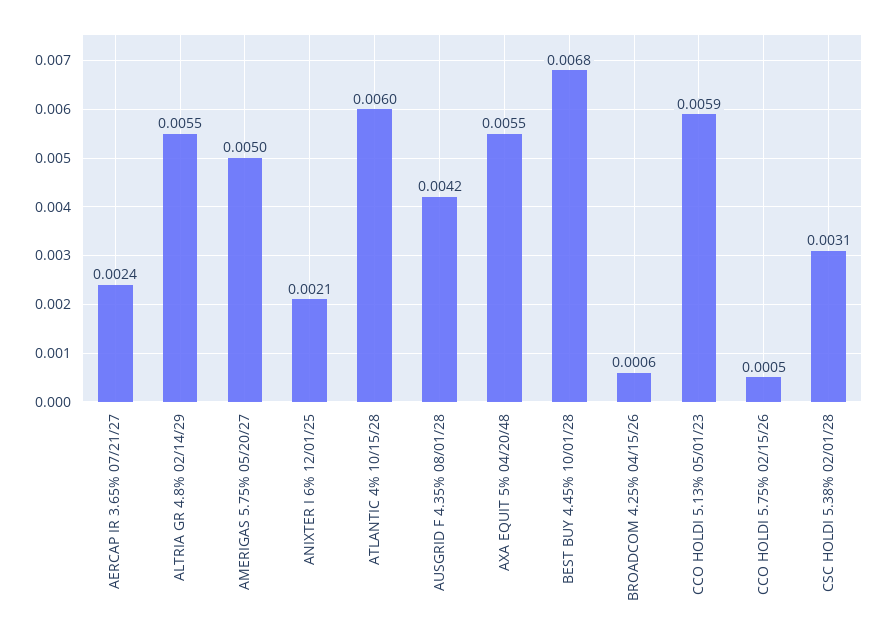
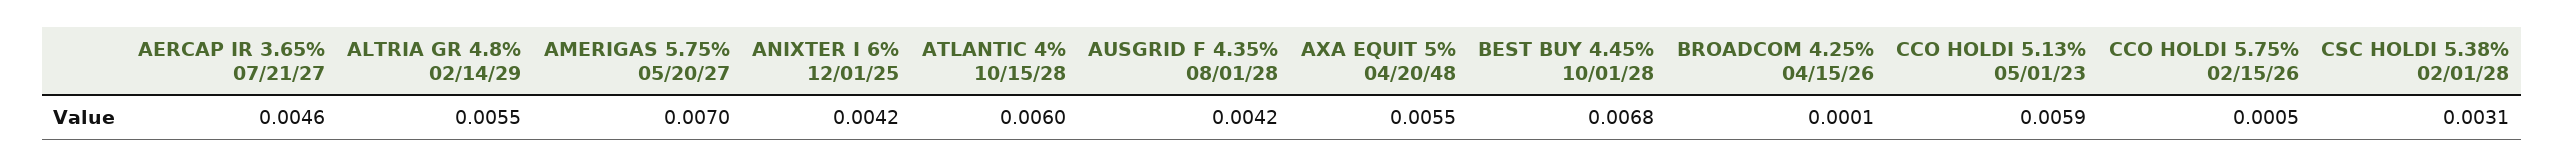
  {
-   "AERCAP IR 3.65% 07/21/27": 0.0024,
+   "AERCAP IR 3.65% 07/21/27": 0.0046,
    "ALTRIA GR 4.8% 02/14/29": 0.0055,
-   "AMERIGAS 5.75% 05/20/27": 0.005,
+   "AMERIGAS 5.75% 05/20/27": 0.007,
-   "ANIXTER I 6% 12/01/25": 0.0021,
+   "ANIXTER I 6% 12/01/25": 0.0042,
    "ATLANTIC 4% 10/15/28": 0.006,
    "AUSGRID F 4.35% 08/01/28": 0.0042,
    "AXA EQUIT 5% 04/20/48": 0.0055,
    "BEST BUY 4.45% 10/01/28": 0.0068,
-   "BROADCOM 4.25% 04/15/26": 0.0006,
+   "BROADCOM 4.25% 04/15/26": 0.0001,
    "CCO HOLDI 5.13% 05/01/23": 0.0059,
    "CCO HOLDI 5.75% 02/15/26": 0.0005,
    "CSC HOLDI 5.38% 02/01/28": 0.0031
  }

